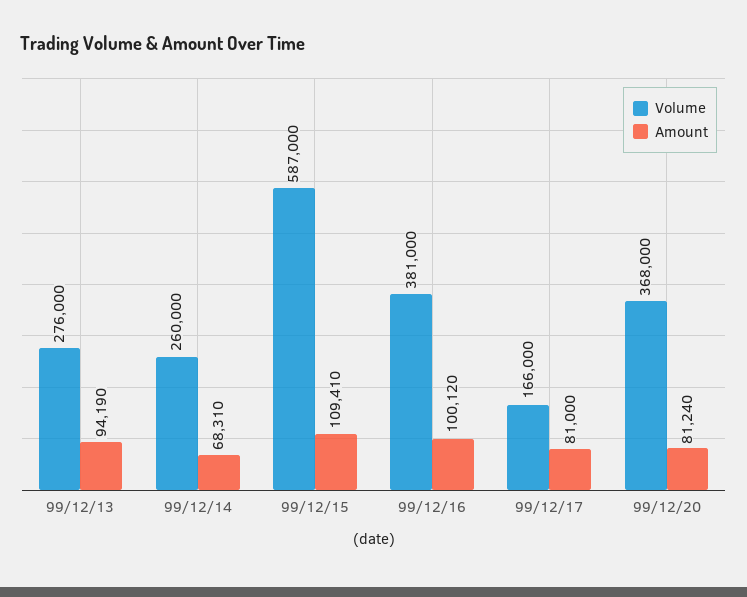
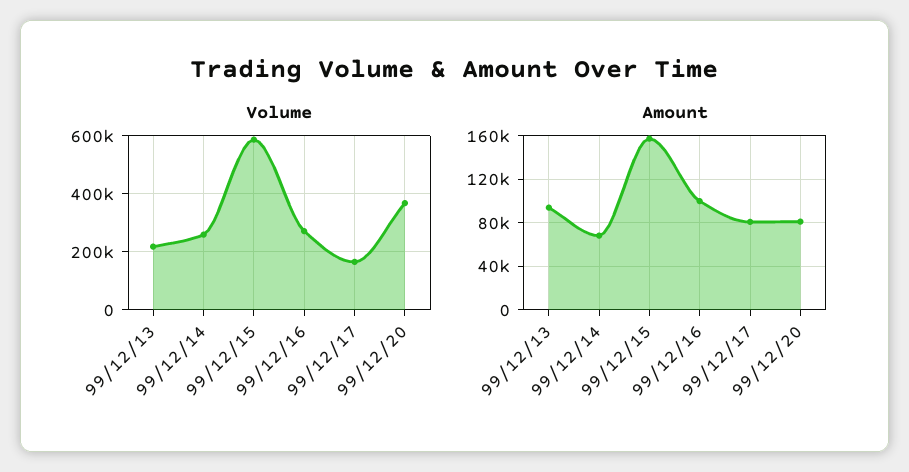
  {
    "Volume": {
-     "99/12/13": 276000,
+     "99/12/13": 225000,
      "99/12/14": 260000,
      "99/12/15": 587000,
-     "99/12/16": 381000,
+     "99/12/16": 275000,
      "99/12/17": 166000,
      "99/12/20": 368000
    },
    "Amount": {
      "99/12/13": 94190,
      "99/12/14": 68310,
-     "99/12/15": 109410,
+     "99/12/15": 160000,
      "99/12/16": 100120,
      "99/12/17": 81000,
      "99/12/20": 81240
    }
  }

